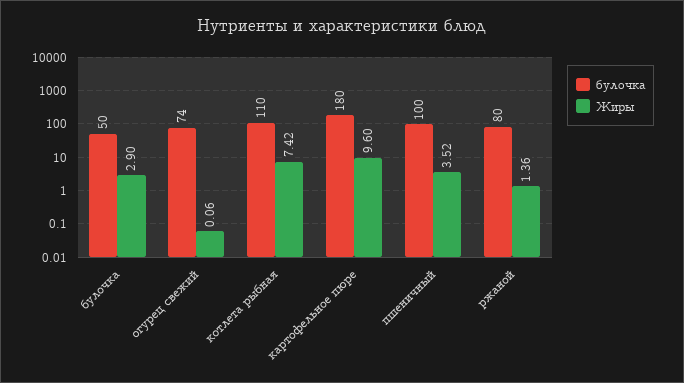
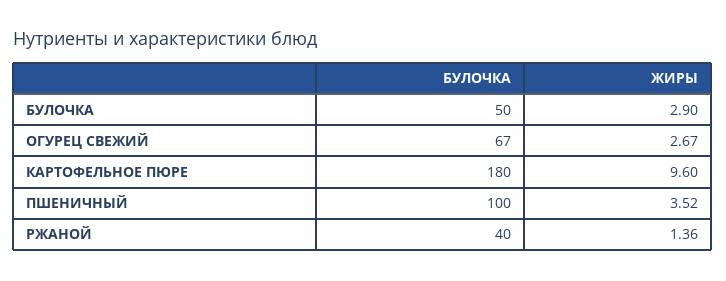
  {
    "булочка": {
      "булочка": 50,
-     "огурец свежий": 74,
+     "огурец свежий": 67,
-     "котлета рыбная": 110,
      "картофельное пюре": 180,
      "пшеничный": 100,
-     "ржаной": 80
+     "ржаной": 40
    },
    "Жиры": {
      "булочка": 2.9,
-     "огурец свежий": 0.06,
+     "огурец свежий": 2.67,
-     "котлета рыбная": 7.42,
      "картофельное пюре": 9.6,
      "пшеничный": 3.52,
      "ржаной": 1.36
    }
  }

